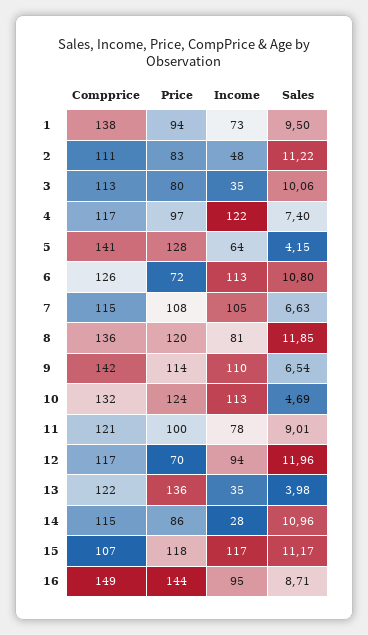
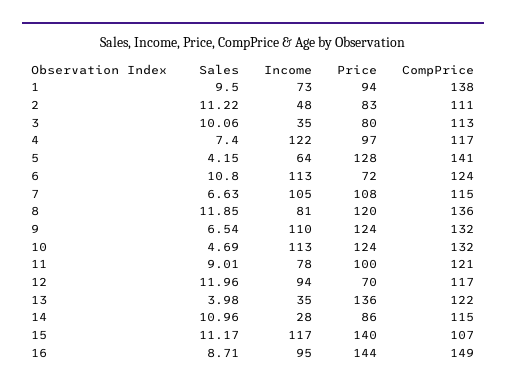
  {
    "Compprice": {
      "1": 138,
      "2": 111,
      "3": 113,
      "4": 117,
      "5": 141,
-     "6": 126,
+     "6": 124,
      "7": 115,
      "8": 136,
-     "9": 142,
+     "9": 132,
      "10": 132,
      "11": 121,
      "12": 117,
      "13": 122,
      "14": 115,
      "15": 107,
      "16": 149
    },
    "Price": {
      "1": 94,
      "2": 83,
      "3": 80,
      "4": 97,
      "5": 128,
      "6": 72,
      "7": 108,
      "8": 120,
-     "9": 114,
+     "9": 124,
      "10": 124,
      "11": 100,
      "12": 70,
      "13": 136,
      "14": 86,
-     "15": 118,
+     "15": 140,
      "16": 144
    },
    "Income": {
      "1": 73,
      "2": 48,
      "3": 35,
      "4": 122,
      "5": 64,
      "6": 113,
      "7": 105,
      "8": 81,
      "9": 110,
      "10": 113,
      "11": 78,
      "12": 94,
      "13": 35,
      "14": 28,
      "15": 117,
      "16": 95
    },
    "Sales": {
      "1": 9.5,
      "2": 11.22,
      "3": 10.06,
      "4": 7.4,
      "5": 4.15,
      "6": 10.8,
      "7": 6.63,
      "8": 11.85,
      "9": 6.54,
      "10": 4.69,
      "11": 9.01,
      "12": 11.96,
      "13": 3.98,
      "14": 10.96,
      "15": 11.17,
      "16": 8.71
    }
  }

